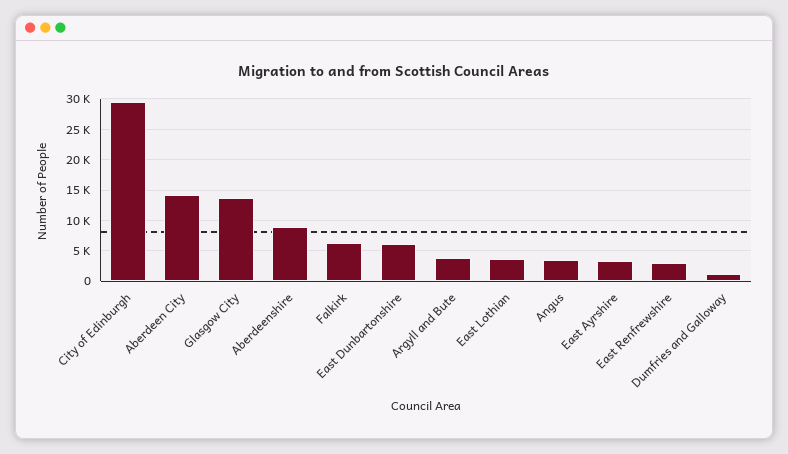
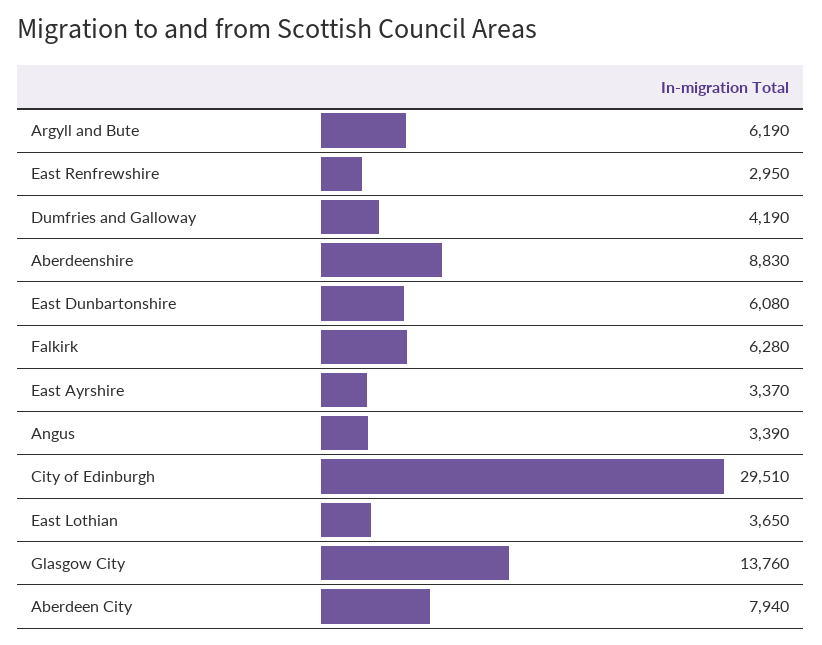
  {
    "City of Edinburgh": 29510,
-   "Aberdeen City": 14000,
+   "Aberdeen City": 7940,
    "Glasgow City": 13760,
    "Aberdeenshire": 8830,
    "Falkirk": 6280,
    "East Dunbartonshire": 6080,
-   "Argyll and Bute": 4000,
+   "Argyll and Bute": 6190,
    "East Lothian": 3650,
    "Angus": 3390,
    "East Ayrshire": 3370,
    "East Renfrewshire": 2950,
-   "Dumfries and Galloway": 1000
+   "Dumfries and Galloway": 4190
  }

